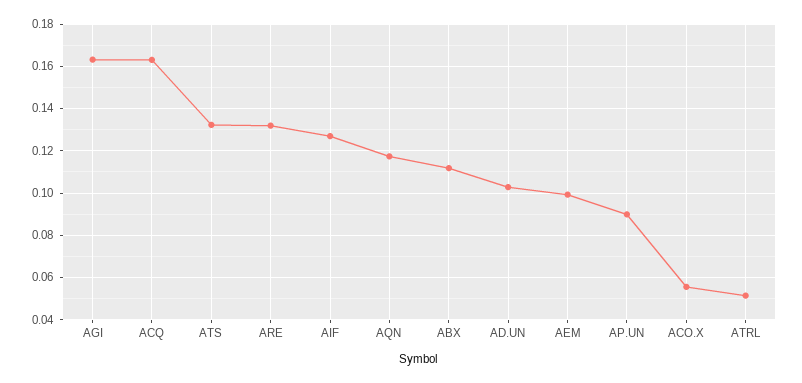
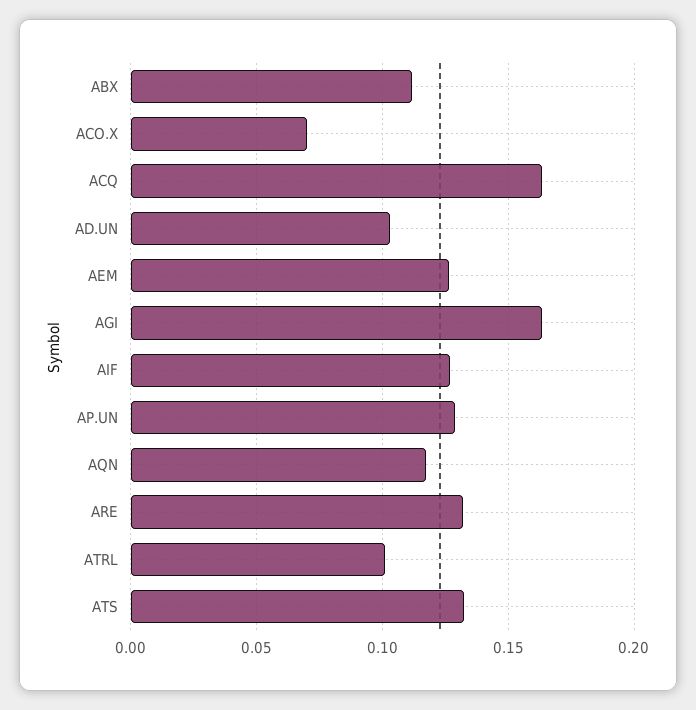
  {
    "AGI": 0.165,
    "ACQ": 0.165,
    "ATS": 0.13,
    "ARE": 0.13,
    "AIF": 0.125,
    "AQN": 0.115,
    "ABX": 0.11,
    "AD.UN": 0.105,
-   "AEM": 0.1,
+   "AEM": 0.125,
-   "AP.UN": 0.09,
+   "AP.UN": 0.13,
-   "ACO.X": 0.055,
+   "ACO.X": 0.07,
-   "ATRL": 0.05
+   "ATRL": 0.1
  }

